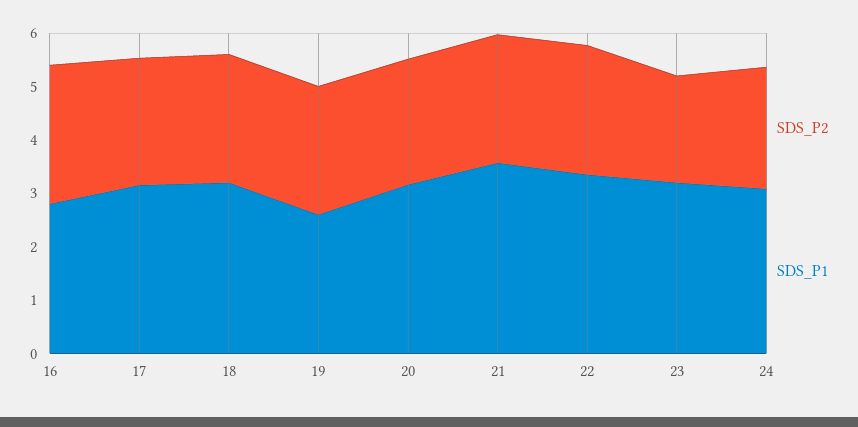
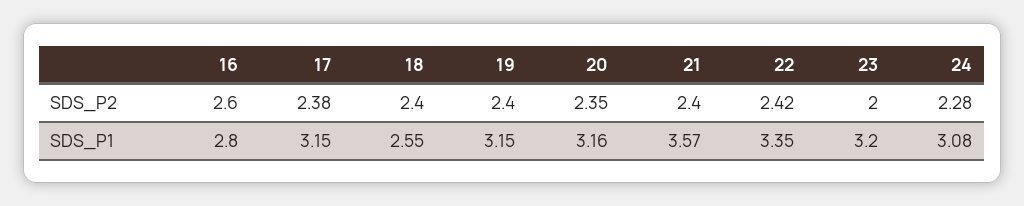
  {
    "SDS_P2": {
      "16": 2.6,
      "17": 2.38,
      "18": 2.4,
      "19": 2.4,
      "20": 2.35,
      "21": 2.4,
      "22": 2.42,
      "23": 2,
      "24": 2.28
    },
    "SDS_P1": {
      "16": 2.8,
      "17": 3.15,
-     "18": 3.2,
+     "18": 2.55,
-     "19": 2.6,
+     "19": 3.15,
      "20": 3.16,
      "21": 3.57,
      "22": 3.35,
      "23": 3.2,
      "24": 3.08
    }
  }

